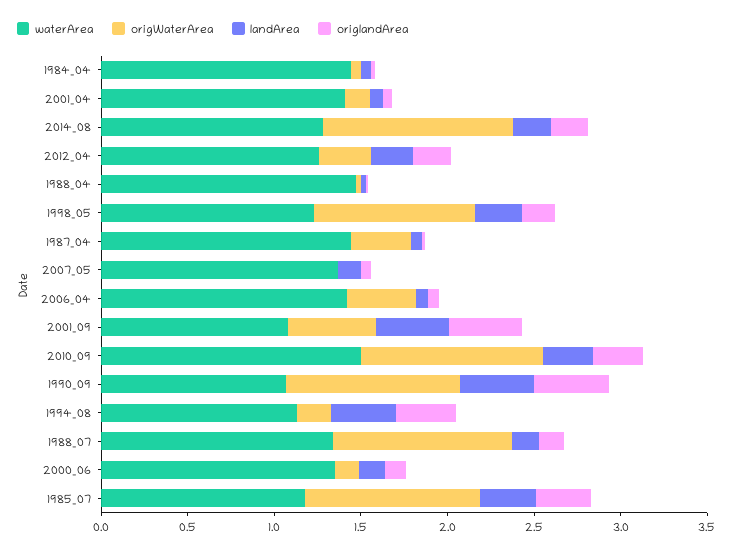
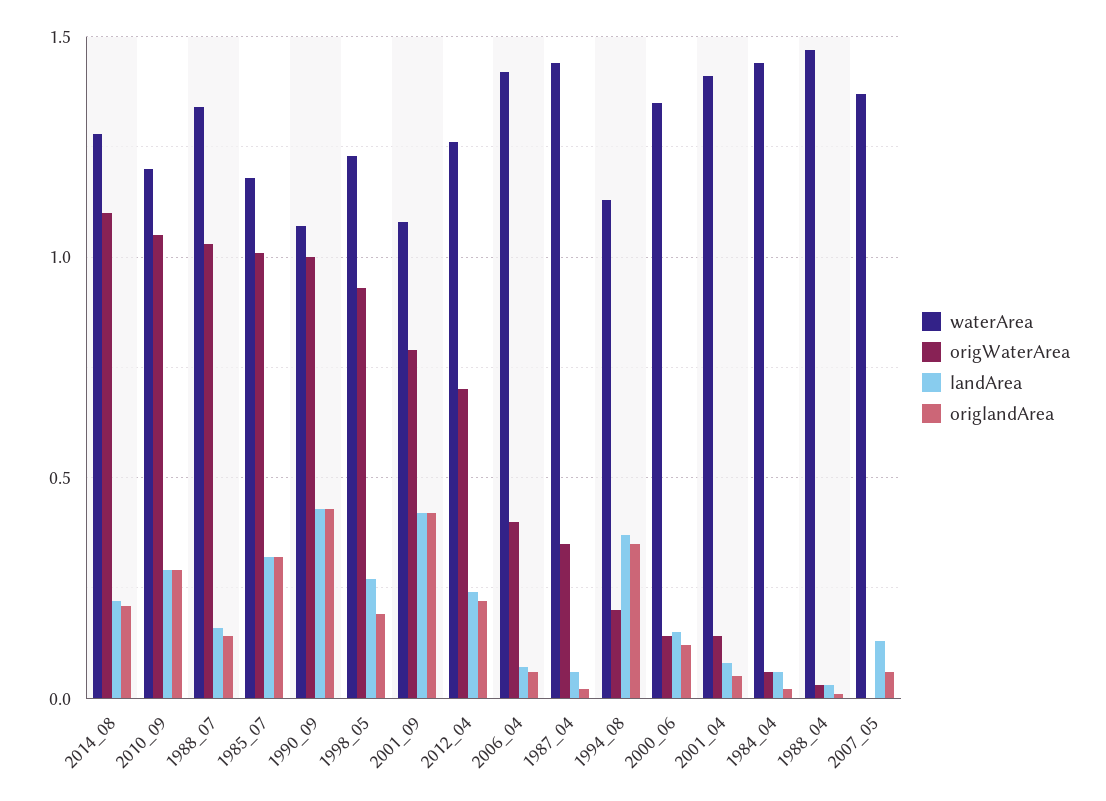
  {
    "waterArea": {
      "1984_04": 1.45,
      "2001_04": 1.4,
      "2014_08": 1.3,
      "2012_04": 1.25,
      "1988_04": 1.45,
      "1998_05": 1.25,
      "1987_04": 1.45,
      "2007_05": 1.35,
      "2006_04": 1.4,
      "2001_09": 1.1,
-     "2010_09": 1.5,
+     "2010_09": 1.2,
      "1990_09": 1.05,
      "1994_08": 1.15,
      "1988_07": 1.35,
      "2000_06": 1.35,
      "1985_07": 1.2
    },
    "origWaterArea": {
      "1984_04": 0.05,
      "2001_04": 0.15,
      "2014_08": 1.1,
-     "2012_04": 0.3,
+     "2012_04": 0.7,
      "1988_04": 0.05,
      "1998_05": 0.95,
      "1987_04": 0.35,
      "2007_05": 0,
      "2006_04": 0.4,
-     "2001_09": 0.5,
+     "2001_09": 0.8,
      "2010_09": 1.05,
      "1990_09": 1,
      "1994_08": 0.2,
      "1988_07": 1.05,
      "2000_06": 0.15,
      "1985_07": 1
    },
    "landArea": {
      "1984_04": 0.05,
      "2001_04": 0.1,
      "2014_08": 0.2,
      "2012_04": 0.25,
      "1988_04": 0.05,
      "1998_05": 0.25,
      "1987_04": 0.05,
      "2007_05": 0.15,
      "2006_04": 0.05,
      "2001_09": 0.4,
      "2010_09": 0.3,
      "1990_09": 0.45,
      "1994_08": 0.35,
      "1988_07": 0.15,
      "2000_06": 0.15,
      "1985_07": 0.3
    },
    "origlandArea": {
      "1984_04": 0,
      "2001_04": 0.05,
      "2014_08": 0.2,
      "2012_04": 0.2,
      "1988_04": 0,
      "1998_05": 0.2,
      "1987_04": 0,
      "2007_05": 0.05,
      "2006_04": 0.05,
      "2001_09": 0.4,
      "2010_09": 0.3,
      "1990_09": 0.45,
      "1994_08": 0.35,
      "1988_07": 0.15,
      "2000_06": 0.1,
      "1985_07": 0.3
    }
  }

